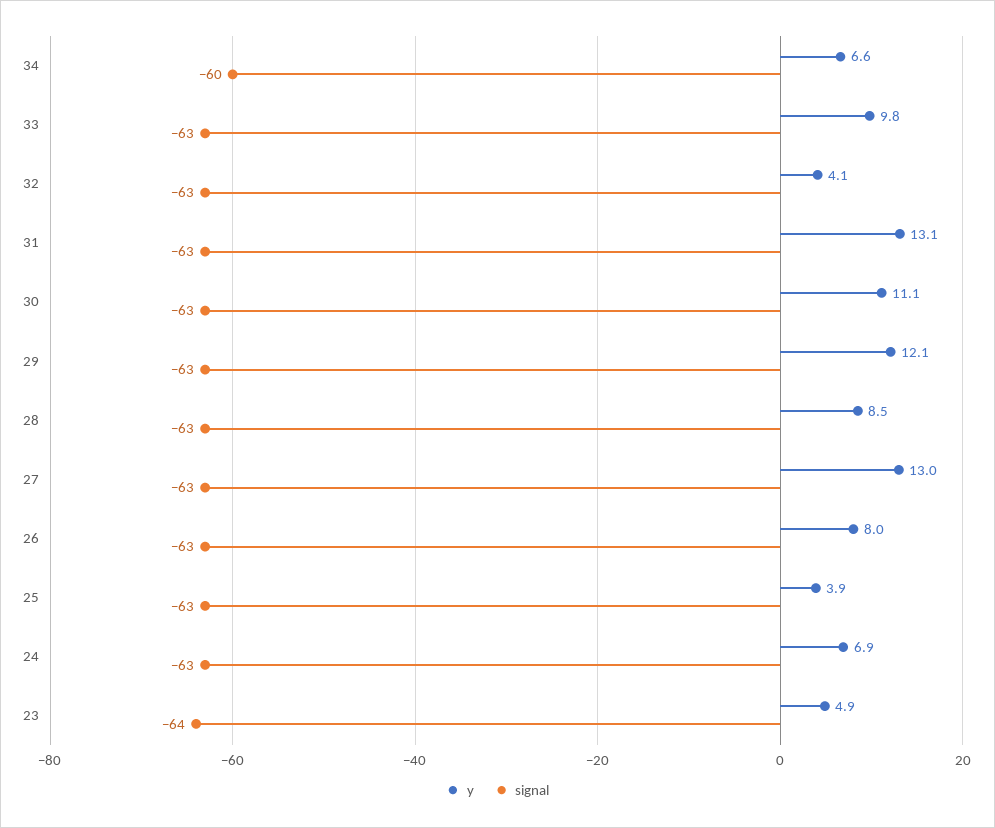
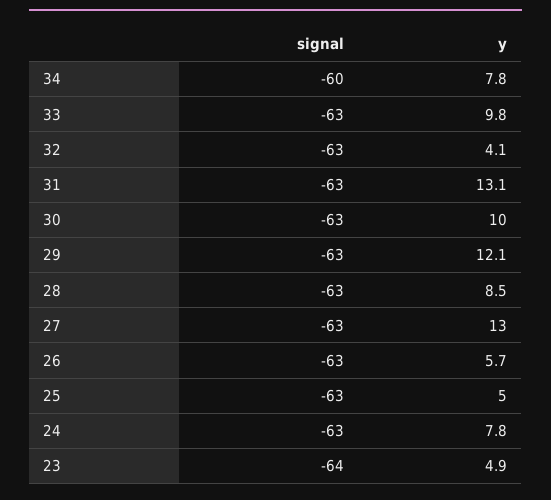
  {
    "y": {
-     "34": 6.6,
+     "34": 7.8,
      "33": 9.8,
      "32": 4.1,
      "31": 13.1,
-     "30": 11.1,
+     "30": 10,
      "29": 12.1,
      "28": 8.5,
      "27": 13,
-     "26": 8,
+     "26": 5.7,
-     "25": 3.9,
+     "25": 5,
-     "24": 6.9,
+     "24": 7.8,
      "23": 4.9
    },
    "signal": {
      "34": -60,
      "33": -63,
      "32": -63,
      "31": -63,
      "30": -63,
      "29": -63,
      "28": -63,
      "27": -63,
      "26": -63,
      "25": -63,
      "24": -63,
      "23": -64
    }
  }

